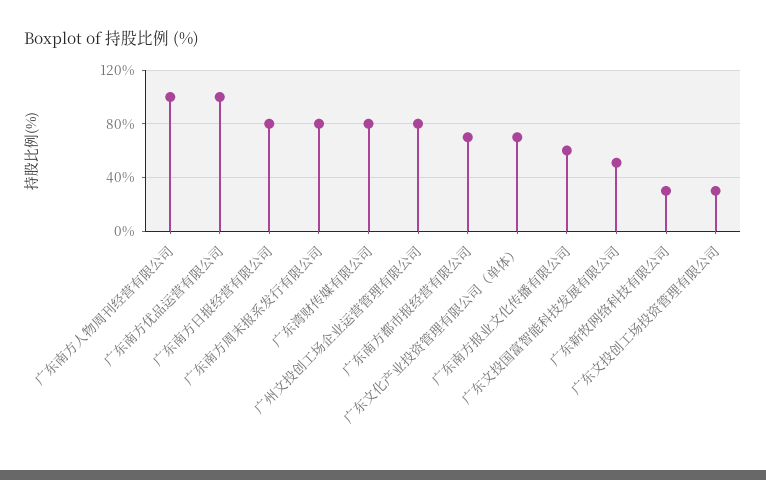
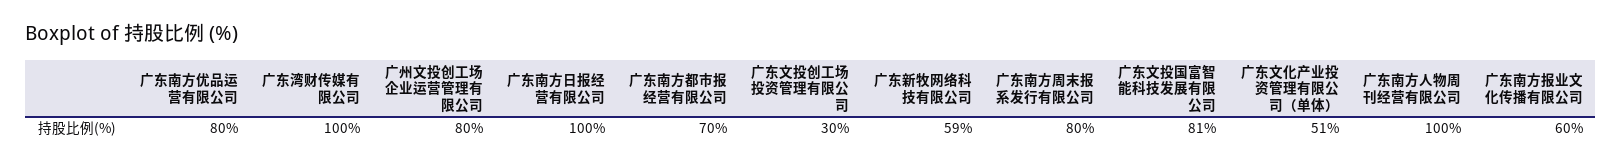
  {
    "广东南方人物周刊经营有限公司": 100,
-   "广东南方优品运营有限公司": 100,
+   "广东南方优品运营有限公司": 80,
-   "广东南方日报经营有限公司": 80,
+   "广东南方日报经营有限公司": 100,
    "广东南方周末报系发行有限公司": 80,
-   "广东湾财传媒有限公司": 80,
+   "广东湾财传媒有限公司": 100,
    "广州文投创工场企业运营管理有限公司": 80,
    "广东南方都市报经营有限公司": 70,
-   "广东文化产业投资管理有限公司（单体）": 70,
+   "广东文化产业投资管理有限公司（单体）": 51,
    "广东南方报业文化传播有限公司": 60,
-   "广东文投国富智能科技发展有限公司": 50,
+   "广东文投国富智能科技发展有限公司": 81,
-   "广东新牧网络科技有限公司": 30,
+   "广东新牧网络科技有限公司": 59,
    "广东文投创工场投资管理有限公司": 30
  }

